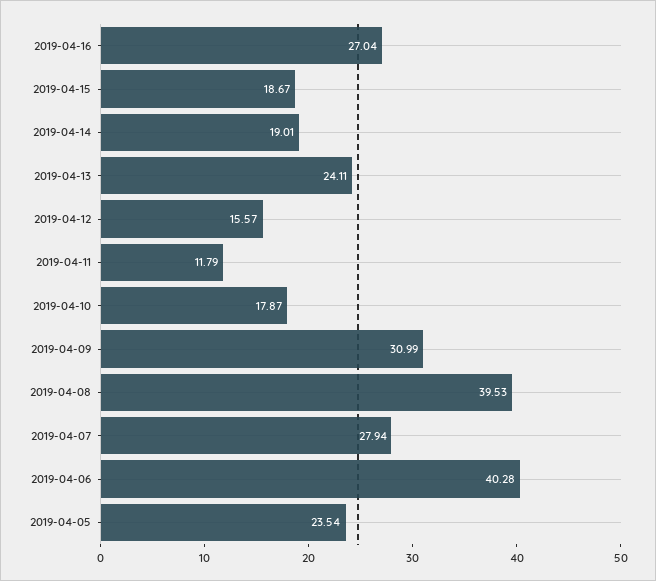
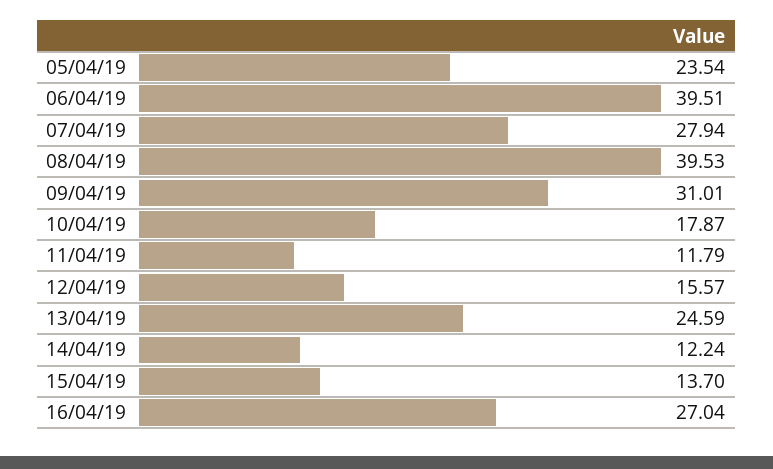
  {
    "2019-04-16": 27.04,
-   "2019-04-15": 18.67,
+   "2019-04-15": 13.7,
-   "2019-04-14": 19.01,
+   "2019-04-14": 12.24,
-   "2019-04-13": 24.11,
+   "2019-04-13": 24.59,
    "2019-04-12": 15.57,
    "2019-04-11": 11.79,
    "2019-04-10": 17.87,
-   "2019-04-09": 30.99,
+   "2019-04-09": 31.01,
    "2019-04-08": 39.53,
    "2019-04-07": 27.94,
-   "2019-04-06": 40.28,
+   "2019-04-06": 39.51,
    "2019-04-05": 23.54
  }

